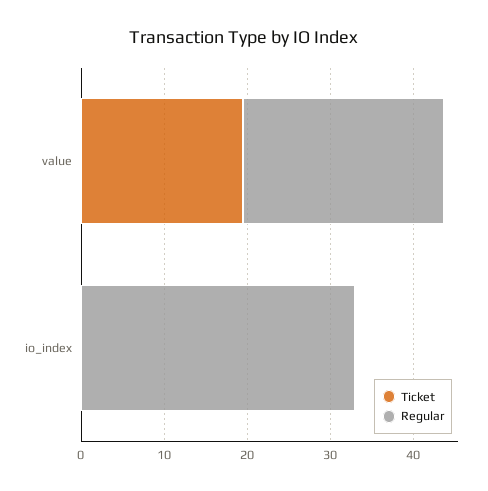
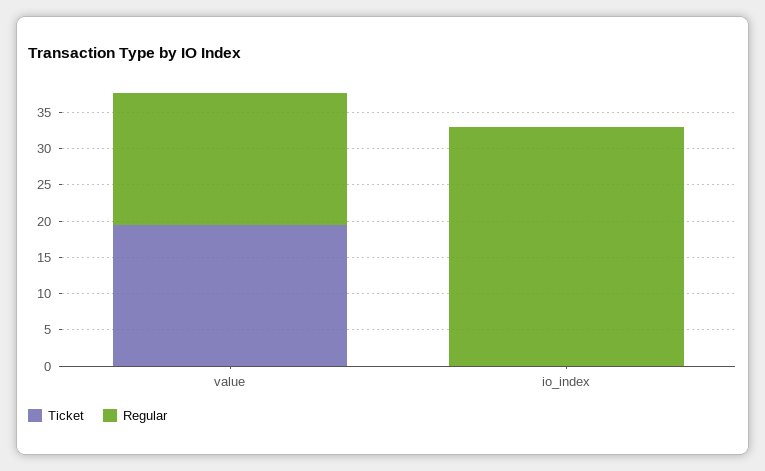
  {
    "Ticket": {
      "value": 20,
      "io_index": 0
    },
    "Regular": {
-     "value": 24,
+     "value": 17.5,
      "io_index": 34
    }
  }

